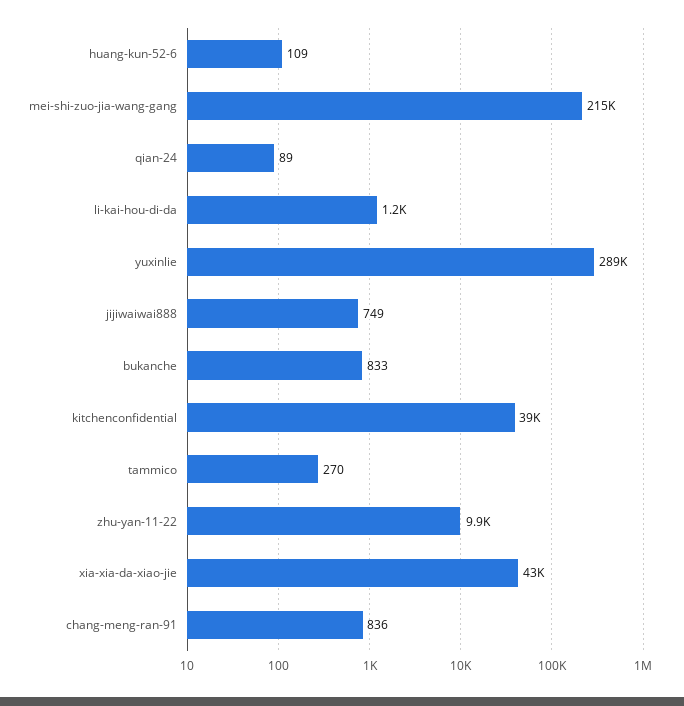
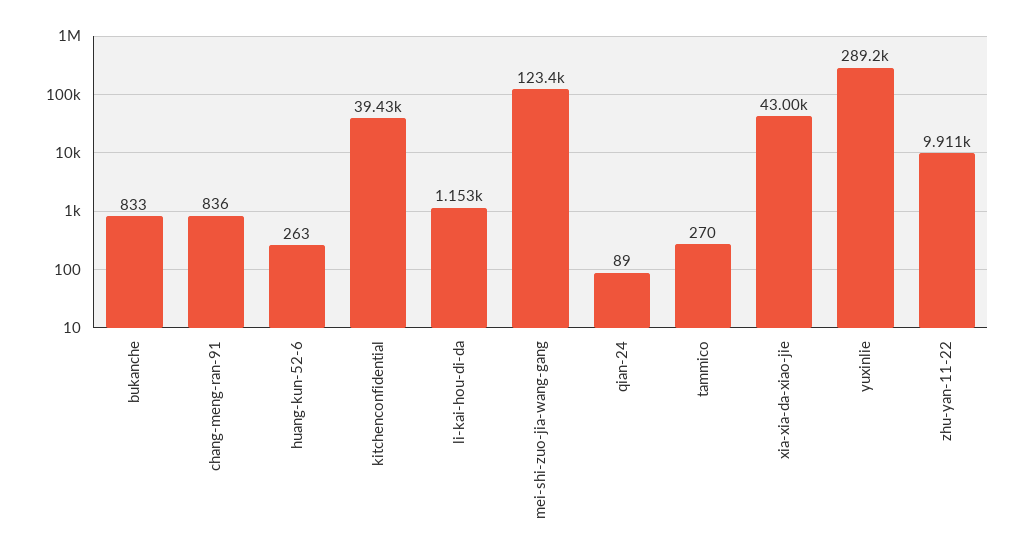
  {
-   "huang-kun-52-6": 109,
+   "huang-kun-52-6": 263,
-   "mei-shi-zuo-jia-wang-gang": 215000,
+   "mei-shi-zuo-jia-wang-gang": 123400,
    "qian-24": 89,
    "li-kai-hou-di-da": 1153,
    "yuxinlie": 289200,
-   "jijiwaiwai888": 749,
    "bukanche": 833,
    "kitchenconfidential": 39430,
    "tammico": 270,
    "zhu-yan-11-22": 9911,
    "xia-xia-da-xiao-jie": 43000,
    "chang-meng-ran-91": 836
  }

